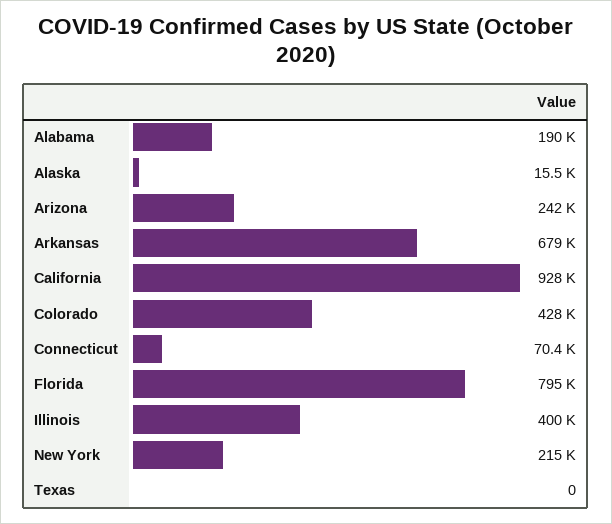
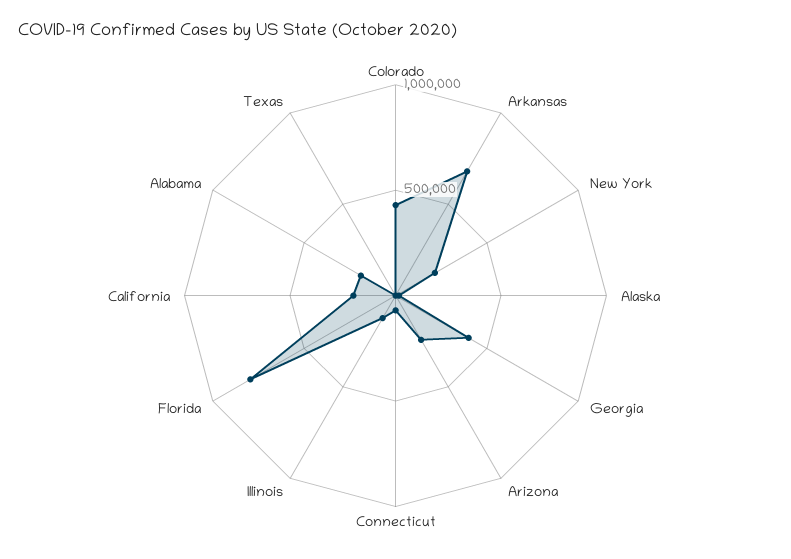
  {
    "Alabama": 190000,
    "Alaska": 15500,
    "Arizona": 242000,
    "Arkansas": 679000,
-   "California": 928000,
+   "California": 200000,
    "Colorado": 428000,
    "Connecticut": 70400,
    "Florida": 795000,
-   "Illinois": 400000,
+   "Illinois": 100000,
    "New York": 215000,
-   "Texas": 0
+   "Texas": 0,
+   "Georgia": 400000
  }

